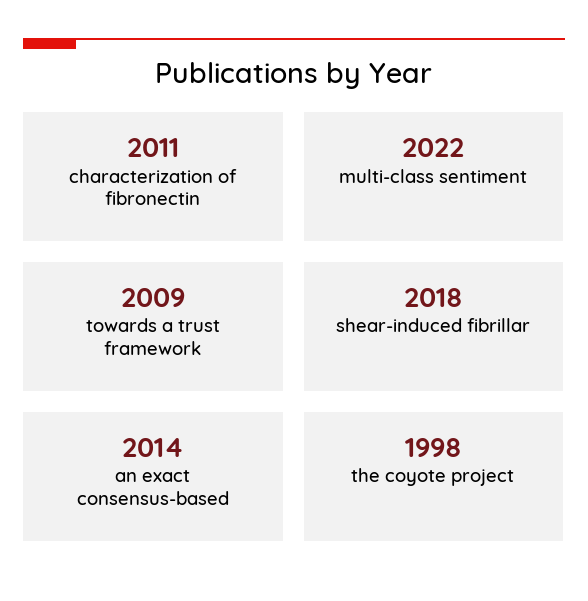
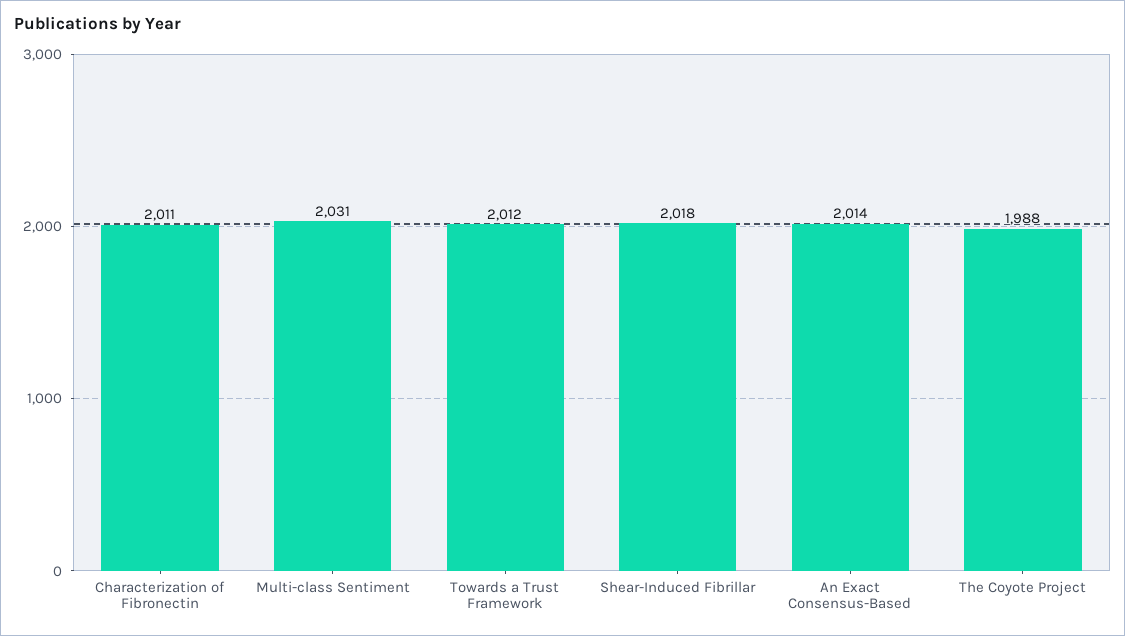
  {
    "characterization of fibronectin": 2011,
-   "multi-class sentiment": 2022,
+   "multi-class sentiment": 2031,
-   "towards a trust framework": 2009,
+   "towards a trust framework": 2012,
    "shear-induced fibrillar": 2018,
    "an exact consensus-based": 2014,
-   "the coyote project": 1998
+   "the coyote project": 1988
  }

